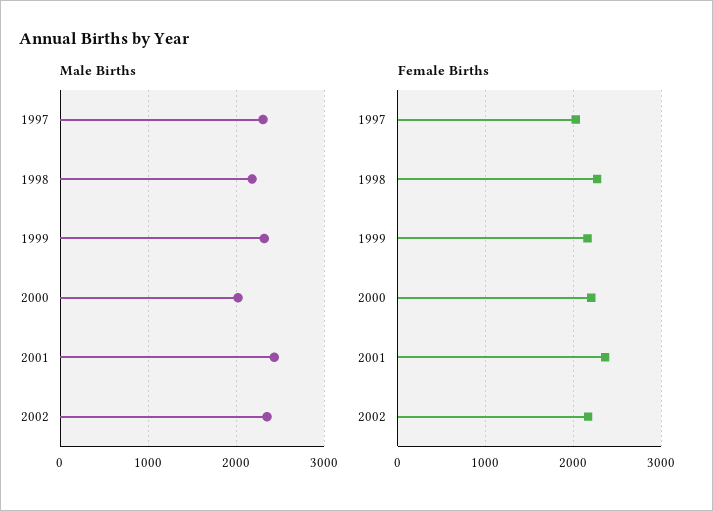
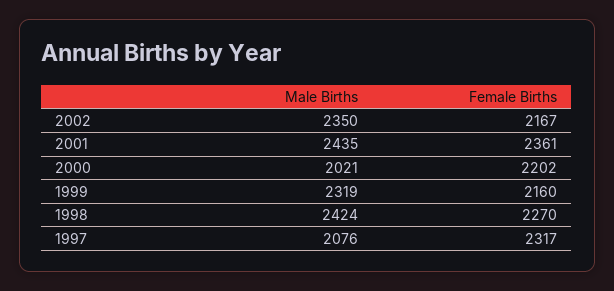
  {
    "Male Births": {
-     "1997": 2300,
+     "1997": 2076,
-     "1998": 2200,
+     "1998": 2424,
      "1999": 2319,
      "2000": 2021,
      "2001": 2435,
      "2002": 2350
    },
    "Female Births": {
-     "1997": 2000,
+     "1997": 2317,
      "1998": 2270,
      "1999": 2160,
      "2000": 2202,
      "2001": 2361,
      "2002": 2167
    }
  }

